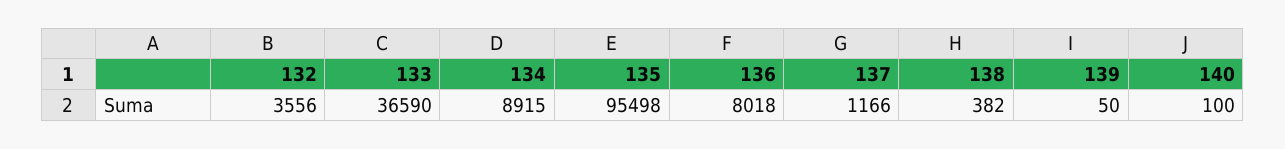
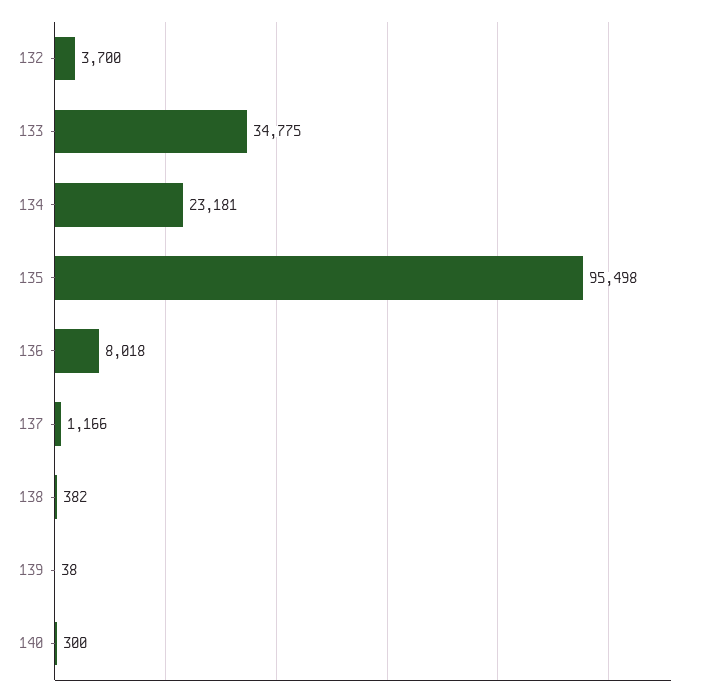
  {
-   "132": 3556,
+   "132": 3700,
-   "133": 36590,
+   "133": 34775,
-   "134": 8915,
+   "134": 23181,
    "135": 95498,
    "136": 8018,
    "137": 1166,
    "138": 382,
-   "139": 50,
+   "139": 38,
-   "140": 100
+   "140": 300
  }

